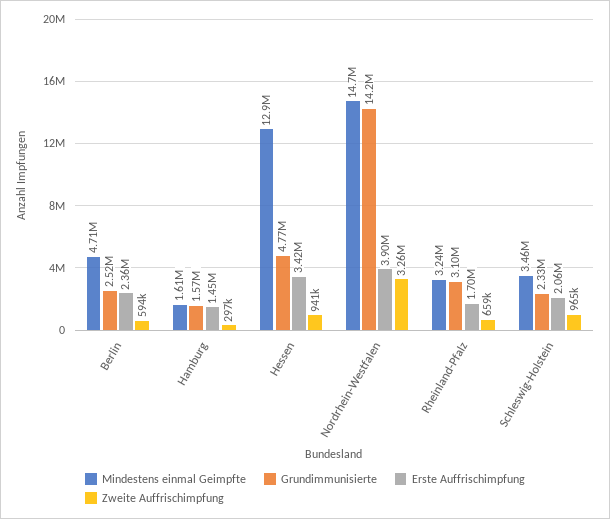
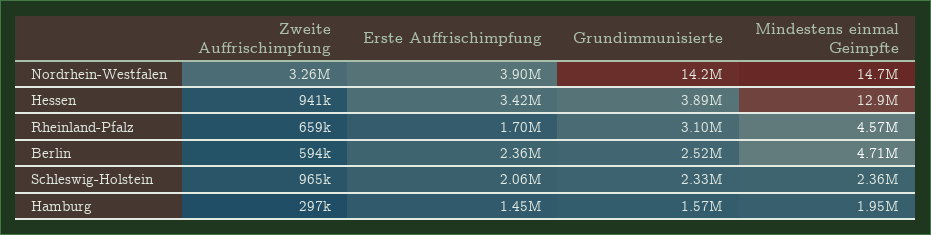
  {
    "Mindestens einmal Geimpfte": {
      "Berlin": 4710000,
-     "Hamburg": 1610000,
+     "Hamburg": 1950000,
      "Hessen": 12900000,
      "Nordrhein-Westfalen": 14700000,
-     "Rheinland-Pfalz": 3240000,
+     "Rheinland-Pfalz": 4570000,
-     "Schleswig-Holstein": 3460000
+     "Schleswig-Holstein": 2360000
    },
    "Grundimmunisierte": {
      "Berlin": 2520000,
      "Hamburg": 1570000,
-     "Hessen": 4770000,
+     "Hessen": 3890000,
      "Nordrhein-Westfalen": 14200000,
      "Rheinland-Pfalz": 3100000,
      "Schleswig-Holstein": 2330000
    },
    "Erste Auffrischimpfung": {
      "Berlin": 2360000,
      "Hamburg": 1450000,
      "Hessen": 3420000,
      "Nordrhein-Westfalen": 3900000,
      "Rheinland-Pfalz": 1700000,
      "Schleswig-Holstein": 2060000
    },
    "Zweite Auffrischimpfung": {
      "Berlin": 594000,
      "Hamburg": 297000,
      "Hessen": 941000,
      "Nordrhein-Westfalen": 3260000,
      "Rheinland-Pfalz": 659000,
      "Schleswig-Holstein": 965000
    }
  }

